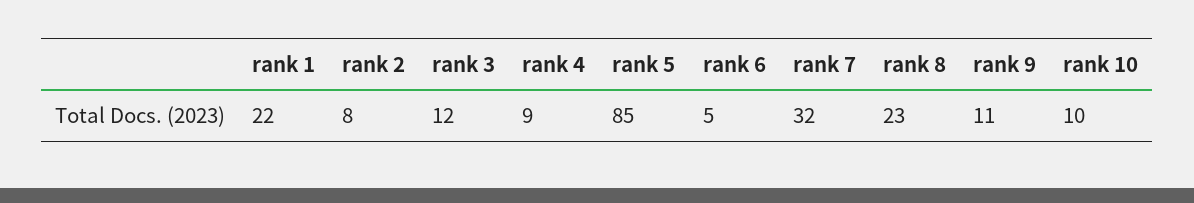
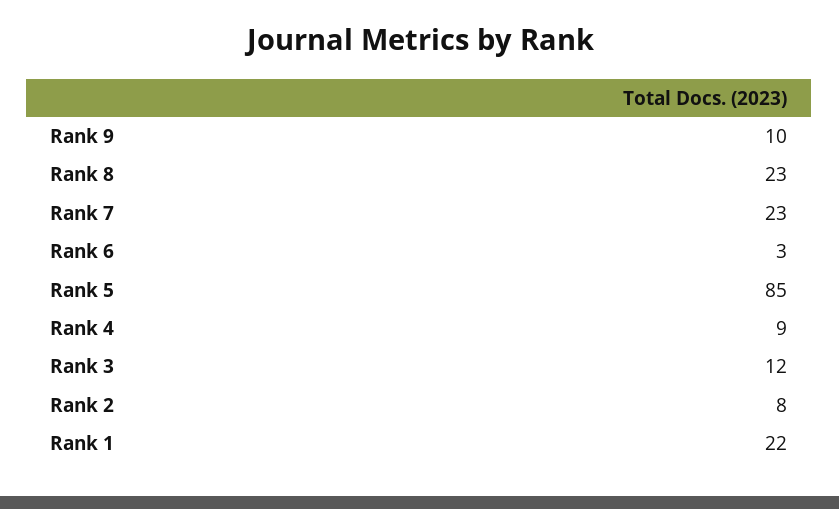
  {
    "rank 1": 22,
    "rank 2": 8,
    "rank 3": 12,
    "rank 4": 9,
    "rank 5": 85,
-   "rank 6": 5,
+   "rank 6": 3,
-   "rank 7": 32,
+   "rank 7": 23,
    "rank 8": 23,
-   "rank 9": 11,
+   "rank 9": 10
-   "rank 10": 10
  }

